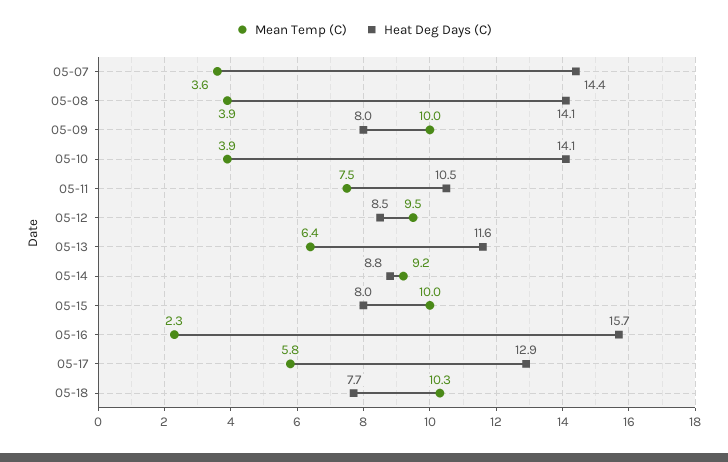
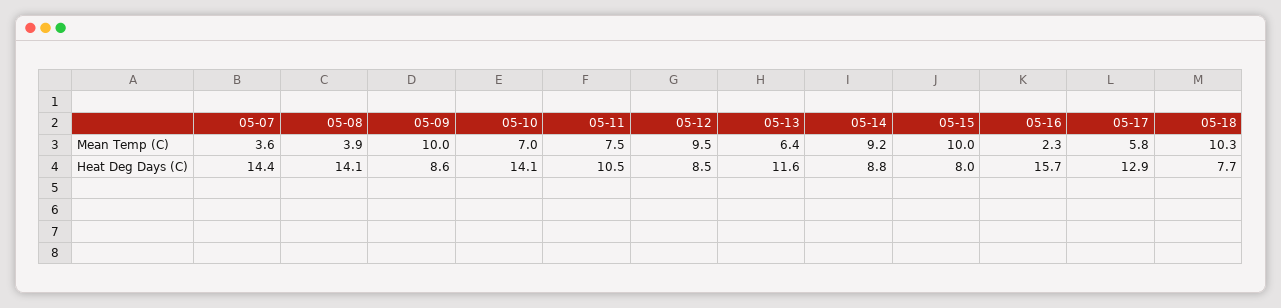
  {
    "Mean Temp (C)": {
      "05-07": 3.6,
      "05-08": 3.9,
      "05-09": 10,
-     "05-10": 3.9,
+     "05-10": 7,
      "05-11": 7.5,
      "05-12": 9.5,
      "05-13": 6.4,
      "05-14": 9.2,
      "05-15": 10,
      "05-16": 2.3,
      "05-17": 5.8,
      "05-18": 10.3
    },
    "Heat Deg Days (C)": {
      "05-07": 14.4,
      "05-08": 14.1,
-     "05-09": 8,
+     "05-09": 8.6,
      "05-10": 14.1,
      "05-11": 10.5,
      "05-12": 8.5,
      "05-13": 11.6,
      "05-14": 8.8,
      "05-15": 8,
      "05-16": 15.7,
      "05-17": 12.9,
      "05-18": 7.7
    }
  }

